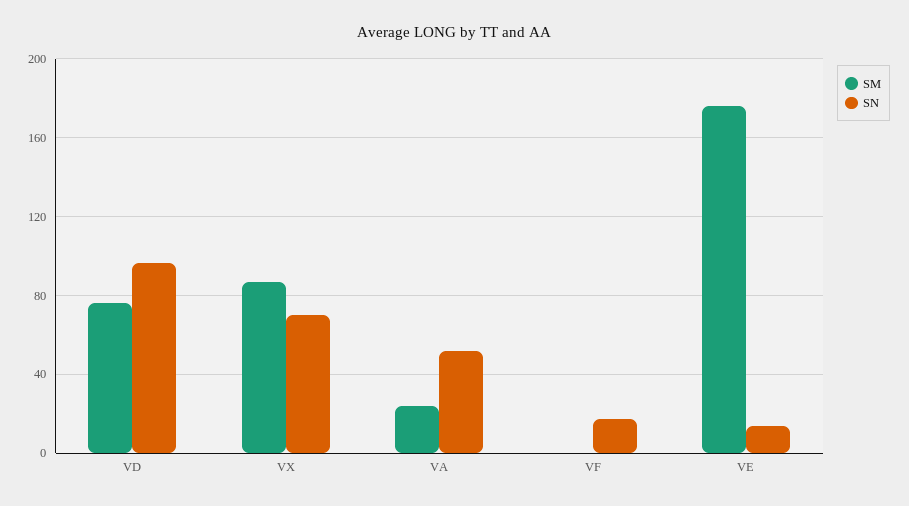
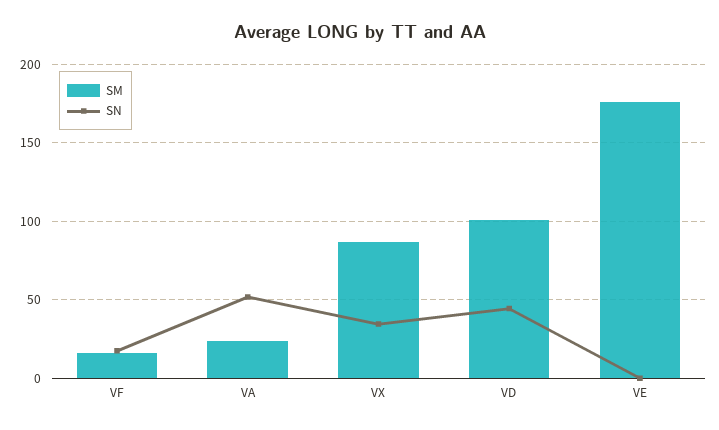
  {
    "SM": {
-     "VD": 75,
+     "VD": 100,
      "VX": 85,
      "VA": 25,
-     "VF": 0,
+     "VF": 15,
      "VE": 175
    },
    "SN": {
-     "VD": 95,
+     "VD": 45,
-     "VX": 70,
+     "VX": 35,
      "VA": 50,
      "VF": 15,
-     "VE": 15
+     "VE": 0
    }
  }

